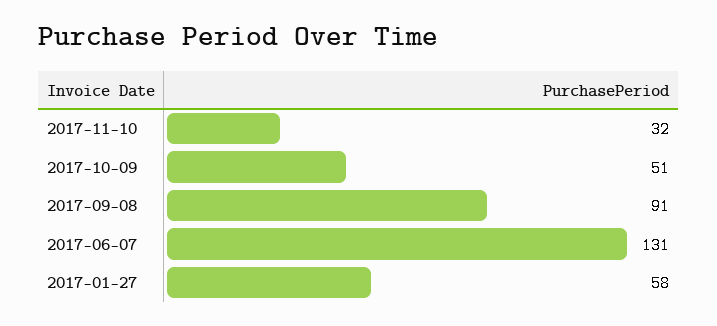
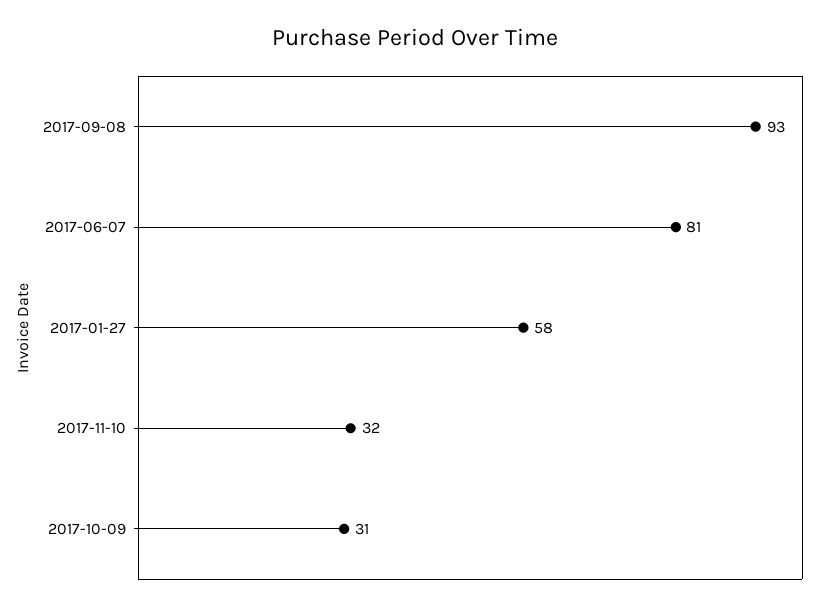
  {
    "2017-11-10": 32,
-   "2017-10-09": 51,
+   "2017-10-09": 31,
-   "2017-09-08": 91,
+   "2017-09-08": 93,
-   "2017-06-07": 131,
+   "2017-06-07": 81,
    "2017-01-27": 58
  }

